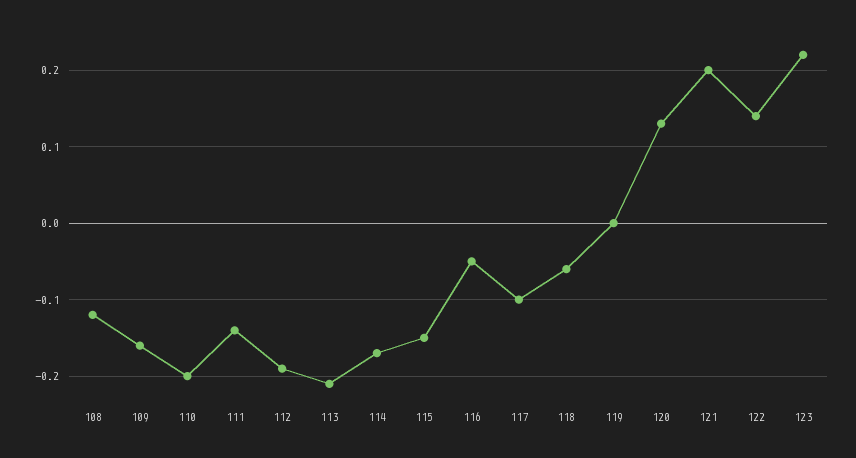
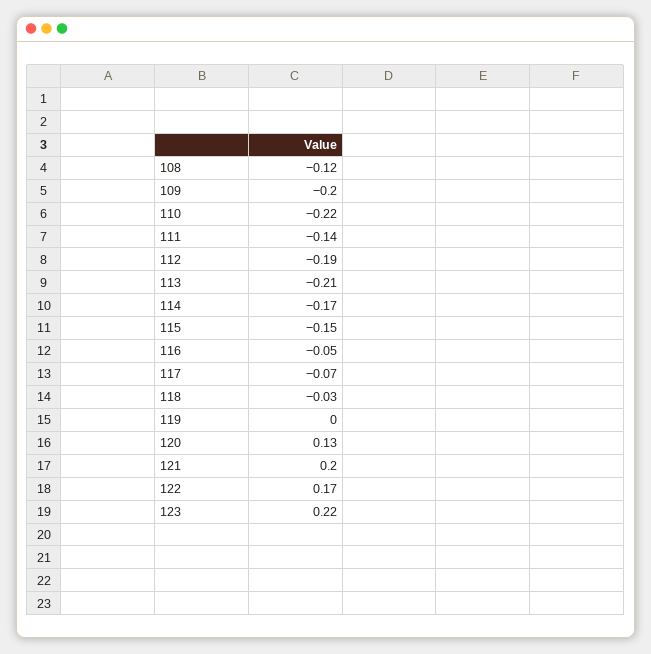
  {
    "108": -0.12,
-   "109": -0.16,
+   "109": -0.2,
-   "110": -0.2,
+   "110": -0.22,
    "111": -0.14,
    "112": -0.19,
    "113": -0.21,
    "114": -0.17,
    "115": -0.15,
    "116": -0.05,
-   "117": -0.1,
+   "117": -0.07,
-   "118": -0.06,
+   "118": -0.03,
    "119": 0,
    "120": 0.13,
    "121": 0.2,
-   "122": 0.14,
+   "122": 0.17,
    "123": 0.22
  }

